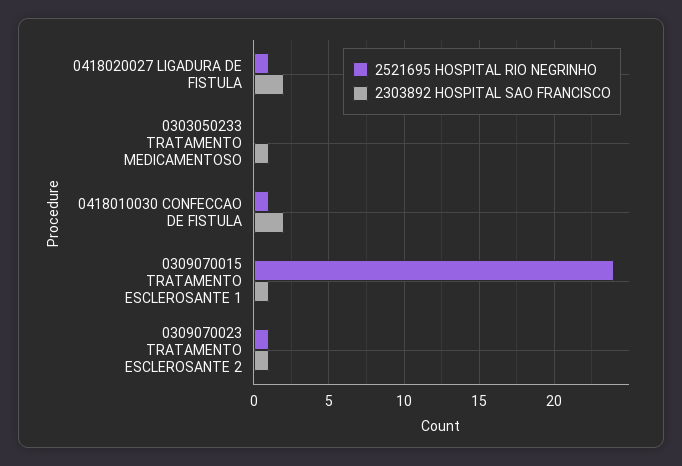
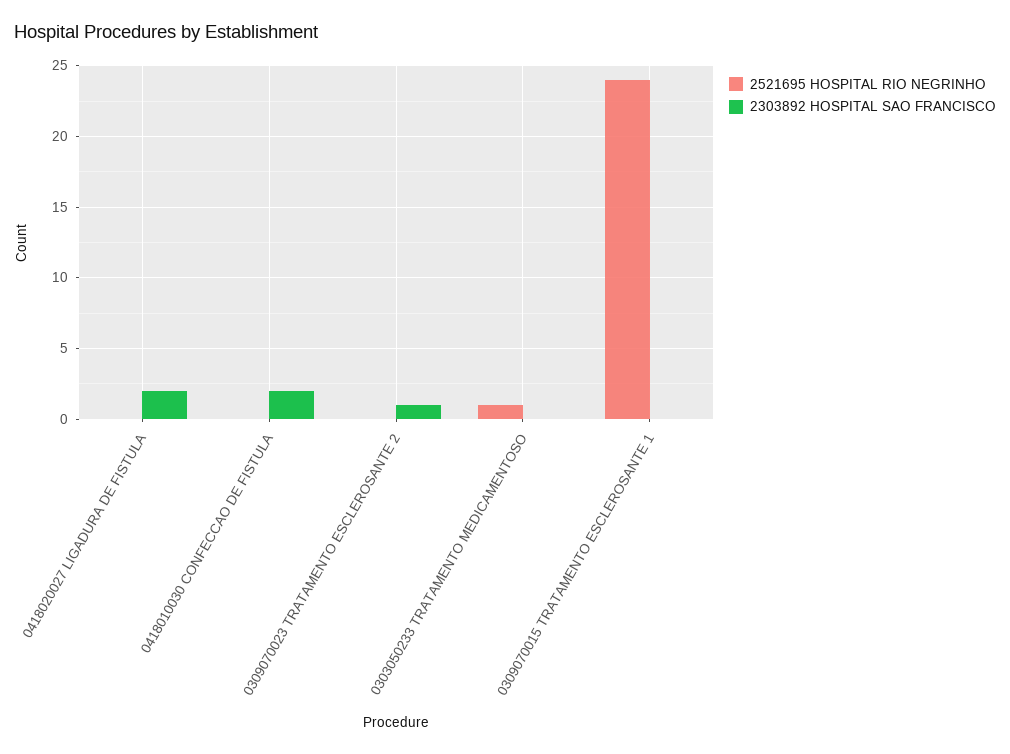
  {
    "2521695 HOSPITAL RIO NEGRINHO": {
-     "0418020027 LIGADURA DE FISTULA": 1,
+     "0418020027 LIGADURA DE FISTULA": 0,
-     "0303050233 TRATAMENTO MEDICAMENTOSO": 0,
+     "0303050233 TRATAMENTO MEDICAMENTOSO": 1,
-     "0418010030 CONFECCAO DE FISTULA": 1,
+     "0418010030 CONFECCAO DE FISTULA": 0,
      "0309070015 TRATAMENTO ESCLEROSANTE 1": 24,
-     "0309070023 TRATAMENTO ESCLEROSANTE 2": 1
+     "0309070023 TRATAMENTO ESCLEROSANTE 2": 0
    },
    "2303892 HOSPITAL SAO FRANCISCO": {
      "0418020027 LIGADURA DE FISTULA": 2,
-     "0303050233 TRATAMENTO MEDICAMENTOSO": 1,
+     "0303050233 TRATAMENTO MEDICAMENTOSO": 0,
      "0418010030 CONFECCAO DE FISTULA": 2,
-     "0309070015 TRATAMENTO ESCLEROSANTE 1": 1,
+     "0309070015 TRATAMENTO ESCLEROSANTE 1": 0,
      "0309070023 TRATAMENTO ESCLEROSANTE 2": 1
    }
  }

